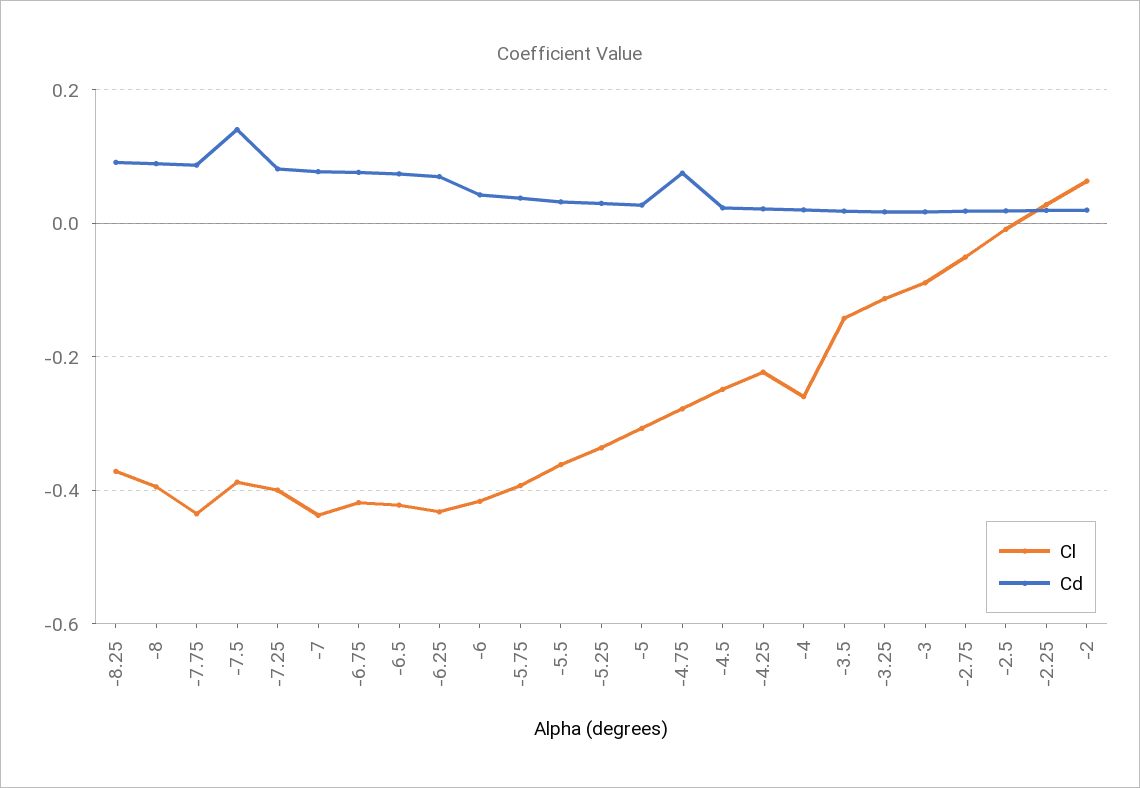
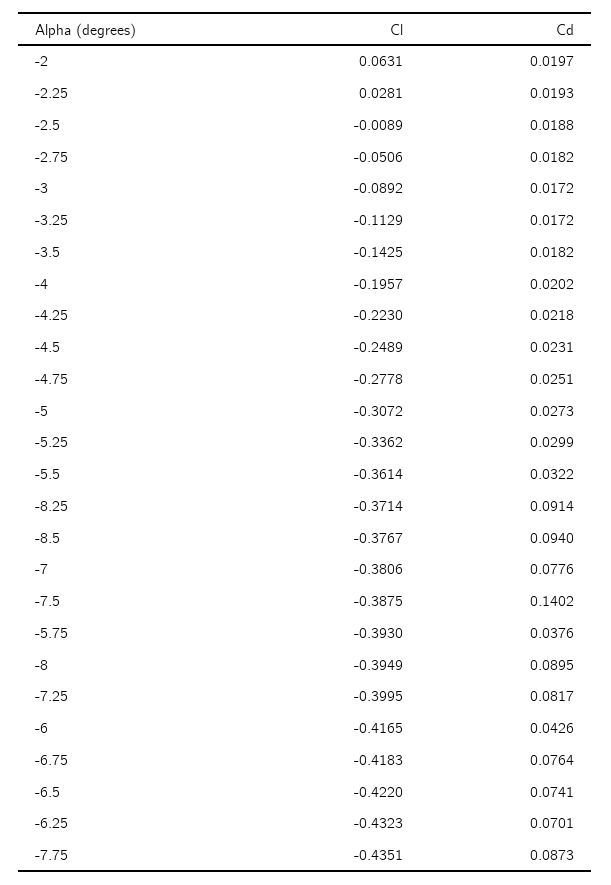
  {
    "Cl": {
      "-8.25": -0.3714,
      "-8": -0.3949,
      "-7.75": -0.4351,
      "-7.5": -0.3875,
      "-7.25": -0.3995,
-     "-7": -0.44,
+     "-7": -0.3806,
      "-6.75": -0.4183,
      "-6.5": -0.422,
      "-6.25": -0.4323,
      "-6": -0.4165,
      "-5.75": -0.393,
      "-5.5": -0.3614,
      "-5.25": -0.3362,
      "-5": -0.3072,
      "-4.75": -0.2778,
      "-4.5": -0.2489,
      "-4.25": -0.223,
-     "-4": -0.26,
+     "-4": -0.1957,
      "-3.5": -0.1425,
      "-3.25": -0.1129,
      "-3": -0.0892,
      "-2.75": -0.0506,
      "-2.5": -0.0089,
      "-2.25": 0.0281,
-     "-2": 0.0631
+     "-2": 0.0631,
+     "-8.5": -0.3767
    },
    "Cd": {
      "-8.25": 0.0914,
      "-8": 0.0895,
      "-7.75": 0.0873,
      "-7.5": 0.1402,
      "-7.25": 0.0817,
      "-7": 0.0776,
      "-6.75": 0.0764,
      "-6.5": 0.0741,
      "-6.25": 0.0701,
      "-6": 0.0426,
      "-5.75": 0.0376,
      "-5.5": 0.0322,
      "-5.25": 0.0299,
      "-5": 0.0273,
-     "-4.75": 0.08,
+     "-4.75": 0.0251,
      "-4.5": 0.0231,
      "-4.25": 0.0218,
      "-4": 0.0202,
      "-3.5": 0.0182,
      "-3.25": 0.0172,
      "-3": 0.0172,
      "-2.75": 0.0182,
      "-2.5": 0.0188,
      "-2.25": 0.0193,
-     "-2": 0.0197
+     "-2": 0.0197,
+     "-8.5": 0.094
    }
  }

